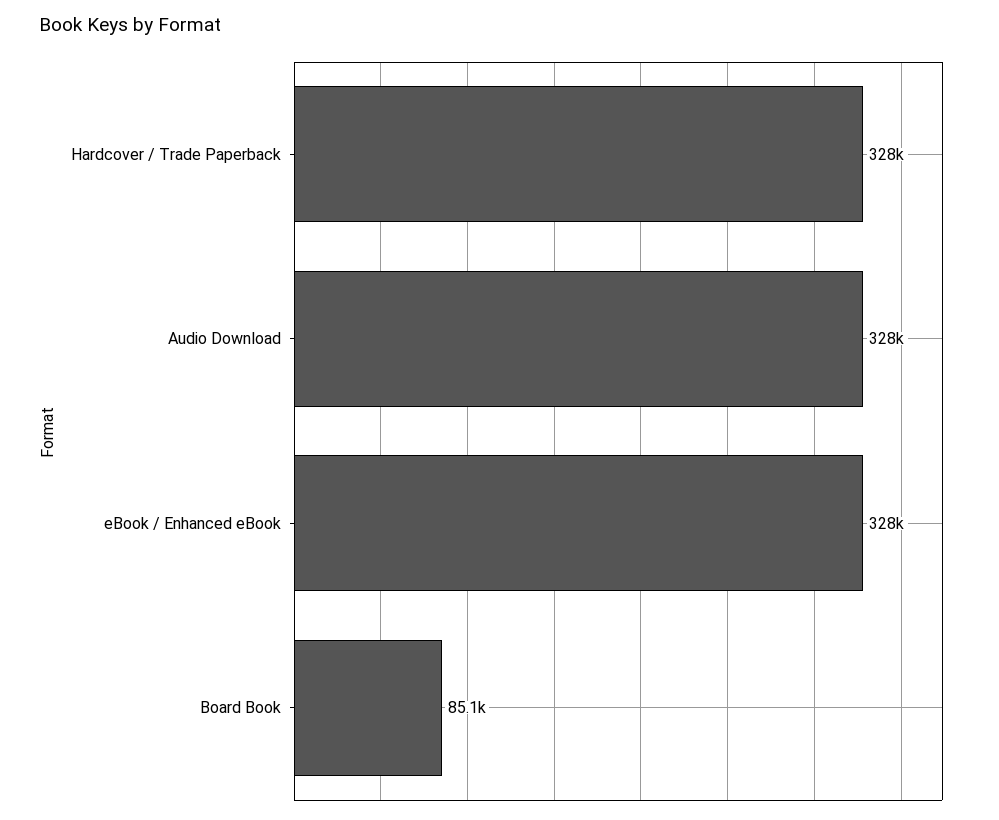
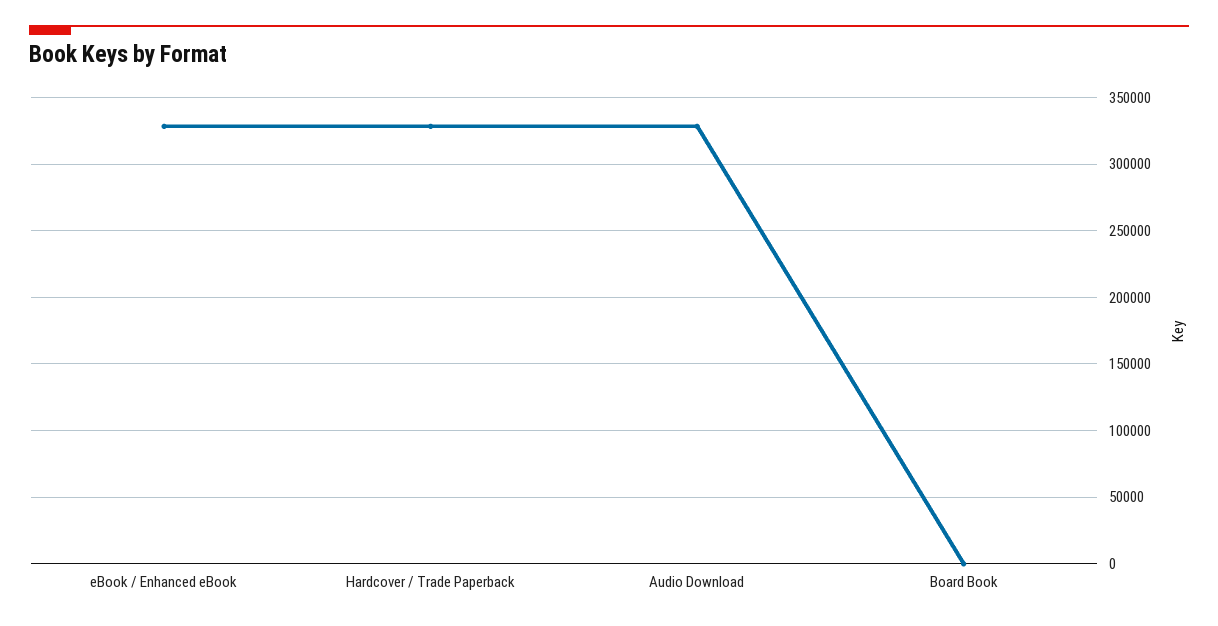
  {
    "Hardcover / Trade Paperback": 328000,
    "Audio Download": 328000,
    "eBook / Enhanced eBook": 328000,
-   "Board Book": 85100
+   "Board Book": 0
  }

